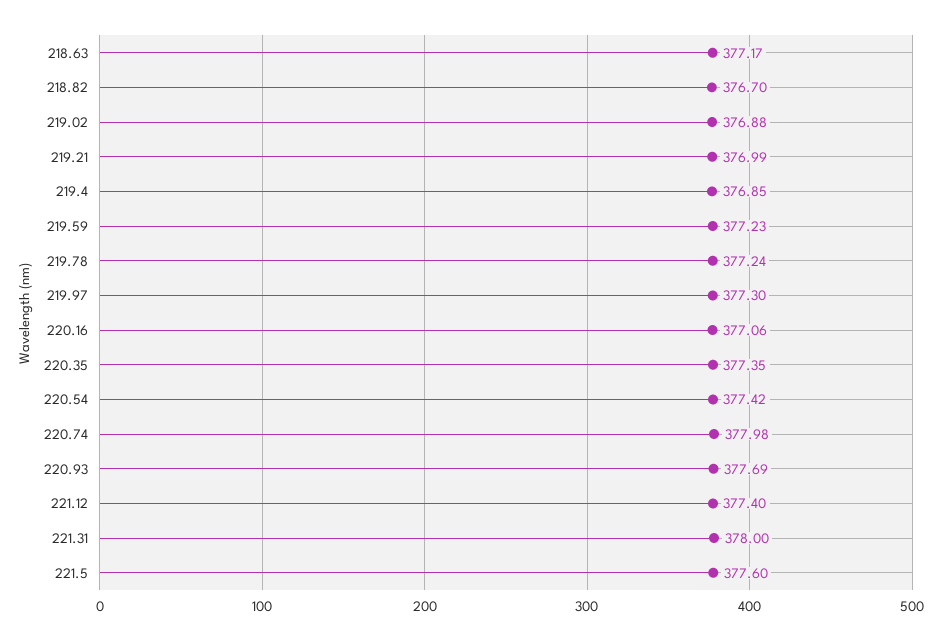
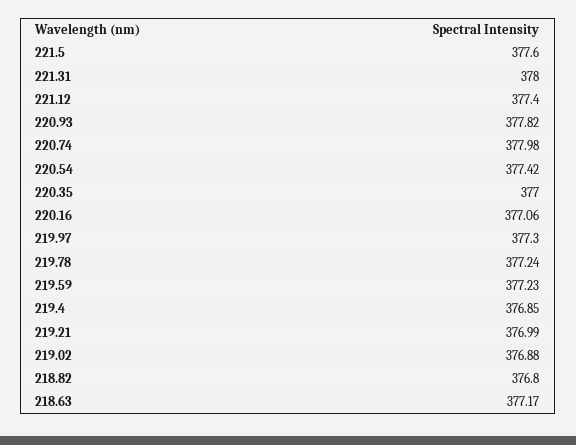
  {
    "218.63": 377.17,
-   "218.82": 376.7,
+   "218.82": 376.8,
    "219.02": 376.88,
    "219.21": 376.99,
    "219.4": 376.85,
    "219.59": 377.23,
    "219.78": 377.24,
    "219.97": 377.3,
    "220.16": 377.06,
-   "220.35": 377.35,
+   "220.35": 377,
    "220.54": 377.42,
    "220.74": 377.98,
-   "220.93": 377.69,
+   "220.93": 377.82,
    "221.12": 377.4,
    "221.31": 378,
    "221.5": 377.6
  }

